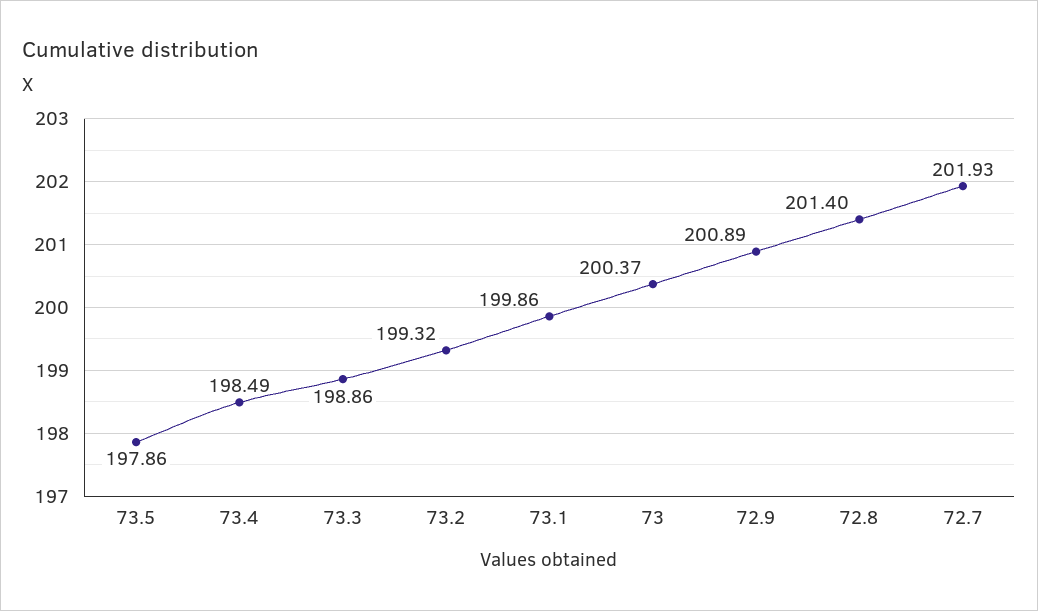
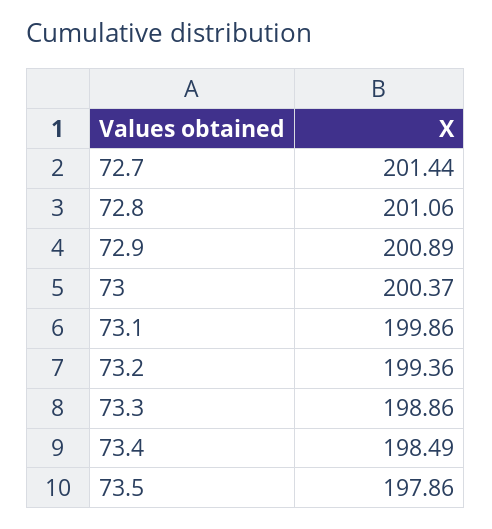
  {
    "73.5": 197.86,
    "73.4": 198.49,
    "73.3": 198.86,
-   "73.2": 199.32,
+   "73.2": 199.36,
    "73.1": 199.86,
    "73": 200.37,
    "72.9": 200.89,
-   "72.8": 201.4,
+   "72.8": 201.06,
-   "72.7": 201.93
+   "72.7": 201.44
  }

